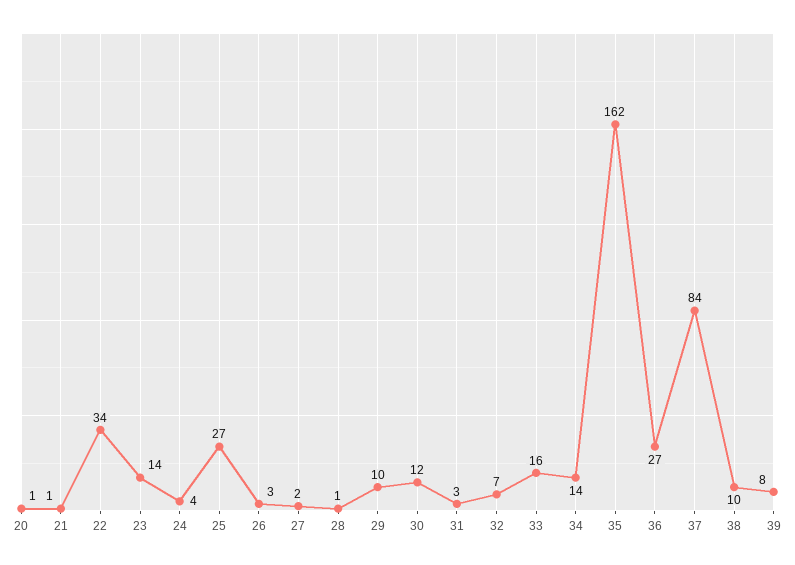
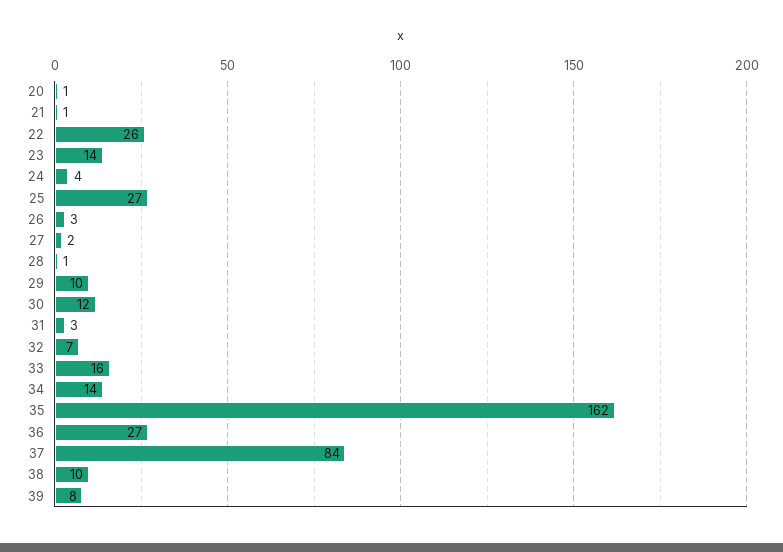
  {
    "20": 1,
    "21": 1,
-   "22": 34,
+   "22": 26,
    "23": 14,
    "24": 4,
    "25": 27,
    "26": 3,
    "27": 2,
    "28": 1,
    "29": 10,
    "30": 12,
    "31": 3,
    "32": 7,
    "33": 16,
    "34": 14,
    "35": 162,
    "36": 27,
    "37": 84,
    "38": 10,
    "39": 8
  }

